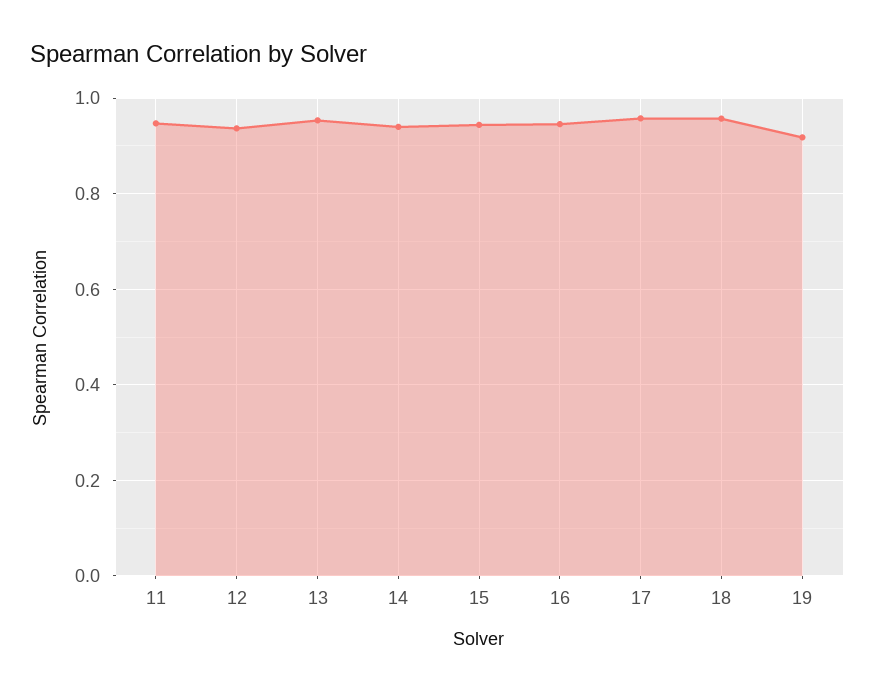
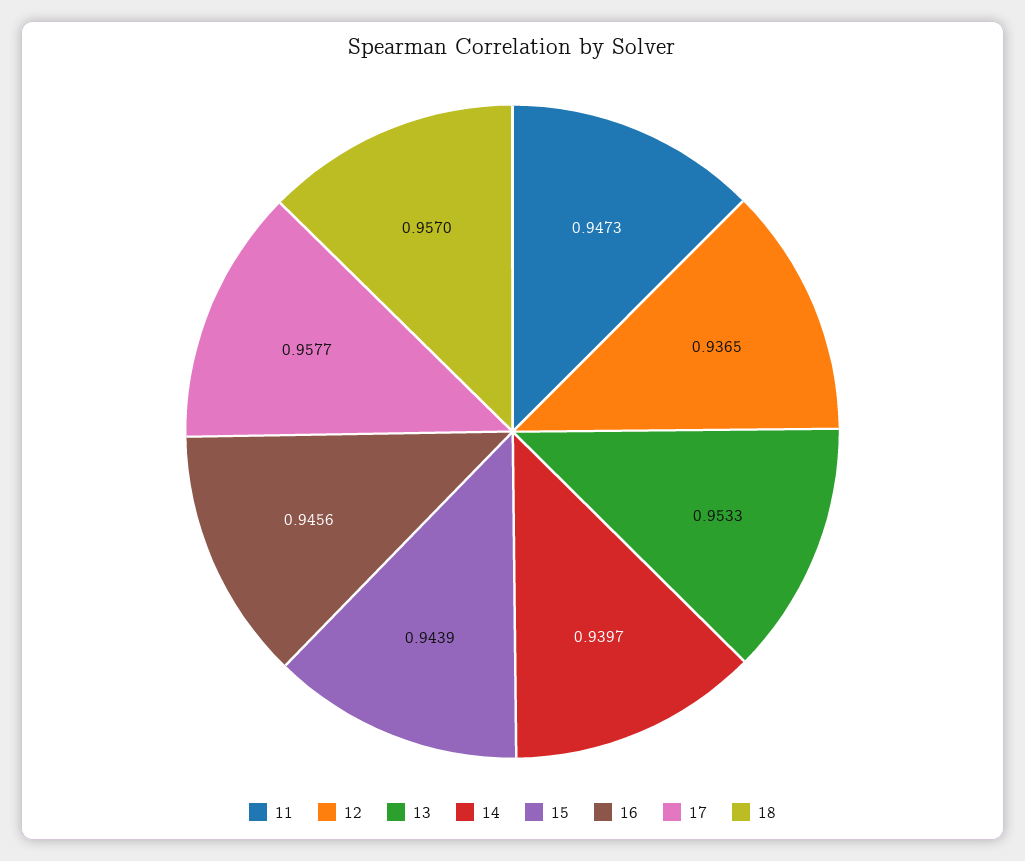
  {
    "11": 0.9473,
    "12": 0.9365,
    "13": 0.9533,
    "14": 0.9397,
    "15": 0.9439,
    "16": 0.9456,
    "17": 0.9577,
-   "18": 0.957,
+   "18": 0.957
-   "19": 0.92
  }

